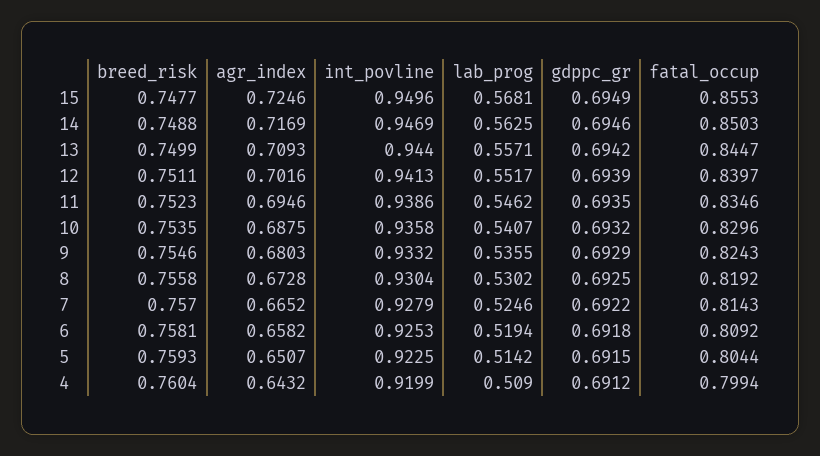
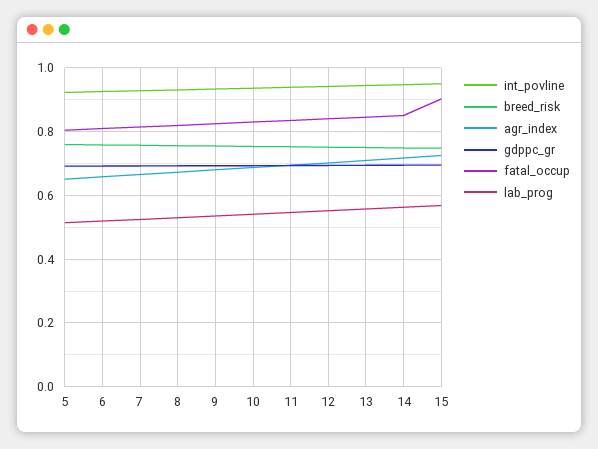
  {
    "breed_risk": {
      "15": 0.7477,
      "14": 0.7488,
      "13": 0.7499,
      "12": 0.7511,
      "11": 0.7523,
      "10": 0.7535,
      "9": 0.7546,
      "8": 0.7558,
      "7": 0.757,
      "6": 0.7581,
-     "5": 0.7593,
+     "5": 0.7593
-     "4": 0.7604
    },
    "agr_index": {
      "15": 0.7246,
      "14": 0.7169,
      "13": 0.7093,
      "12": 0.7016,
      "11": 0.6946,
      "10": 0.6875,
      "9": 0.6803,
      "8": 0.6728,
      "7": 0.6652,
      "6": 0.6582,
-     "5": 0.6507,
+     "5": 0.6507
-     "4": 0.6432
    },
    "int_povline": {
      "15": 0.9496,
      "14": 0.9469,
      "13": 0.944,
      "12": 0.9413,
      "11": 0.9386,
      "10": 0.9358,
      "9": 0.9332,
      "8": 0.9304,
      "7": 0.9279,
      "6": 0.9253,
-     "5": 0.9225,
+     "5": 0.9225
-     "4": 0.9199
    },
    "lab_prog": {
      "15": 0.5681,
      "14": 0.5625,
      "13": 0.5571,
      "12": 0.5517,
      "11": 0.5462,
      "10": 0.5407,
      "9": 0.5355,
      "8": 0.5302,
      "7": 0.5246,
      "6": 0.5194,
-     "5": 0.5142,
+     "5": 0.5142
-     "4": 0.509
    },
    "gdppc_gr": {
      "15": 0.6949,
      "14": 0.6946,
      "13": 0.6942,
      "12": 0.6939,
      "11": 0.6935,
      "10": 0.6932,
      "9": 0.6929,
      "8": 0.6925,
      "7": 0.6922,
      "6": 0.6918,
-     "5": 0.6915,
+     "5": 0.6915
-     "4": 0.6912
    },
    "fatal_occup": {
-     "15": 0.8553,
+     "15": 0.9,
      "14": 0.8503,
      "13": 0.8447,
      "12": 0.8397,
      "11": 0.8346,
      "10": 0.8296,
      "9": 0.8243,
      "8": 0.8192,
      "7": 0.8143,
      "6": 0.8092,
-     "5": 0.8044,
+     "5": 0.8044
-     "4": 0.7994
    }
  }

